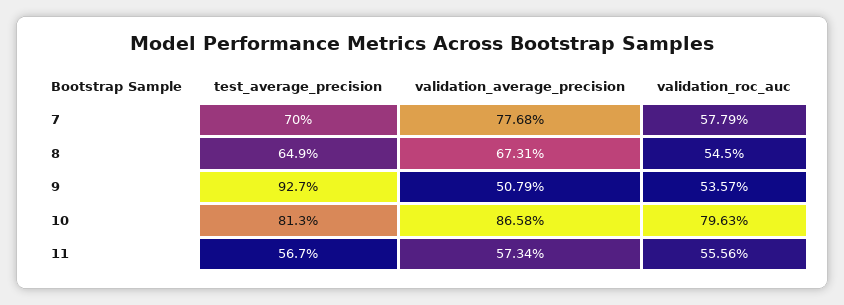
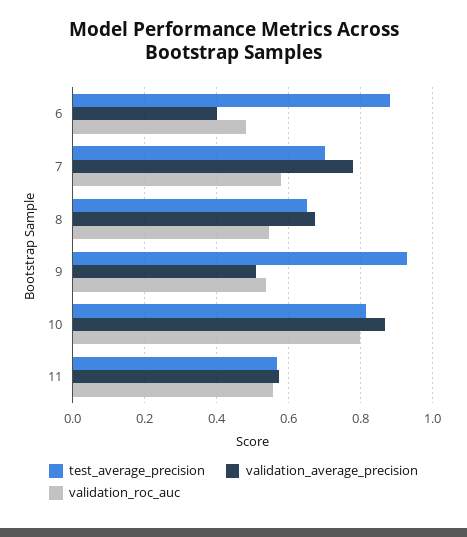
  {
    "test_average_precision": {
      "7": 0.7,
      "8": 0.649,
      "9": 0.927,
      "10": 0.813,
-     "11": 0.567
+     "11": 0.567,
+     "6": 0.88
    },
    "validation_average_precision": {
      "7": 0.7768,
      "8": 0.6731,
      "9": 0.5079,
      "10": 0.8658,
-     "11": 0.5734
+     "11": 0.5734,
+     "6": 0.4
    },
    "validation_roc_auc": {
      "7": 0.5779,
      "8": 0.545,
      "9": 0.5357,
      "10": 0.7963,
-     "11": 0.5556
+     "11": 0.5556,
+     "6": 0.48
    }
  }

